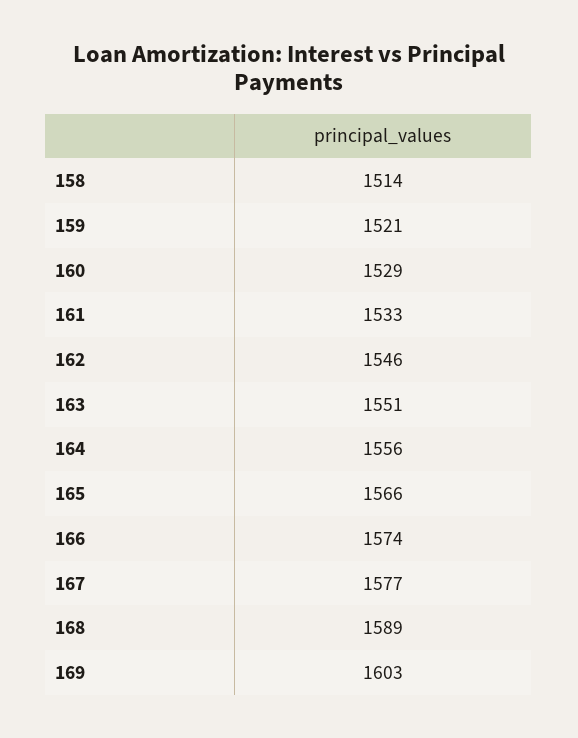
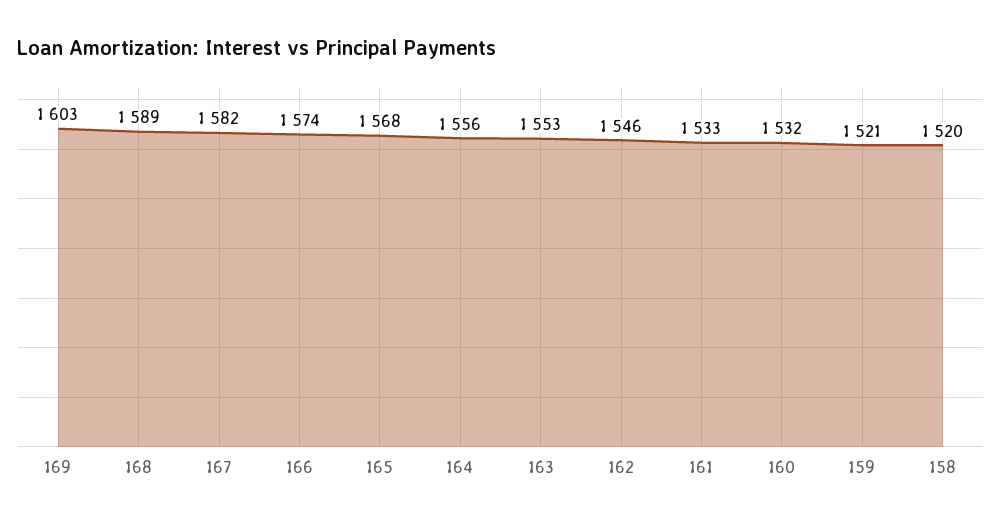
  {
-   "158": 1514,
+   "158": 1520,
    "159": 1521,
-   "160": 1529,
+   "160": 1532,
    "161": 1533,
    "162": 1546,
-   "163": 1551,
+   "163": 1553,
    "164": 1556,
-   "165": 1566,
+   "165": 1568,
    "166": 1574,
-   "167": 1577,
+   "167": 1582,
    "168": 1589,
    "169": 1603
  }

